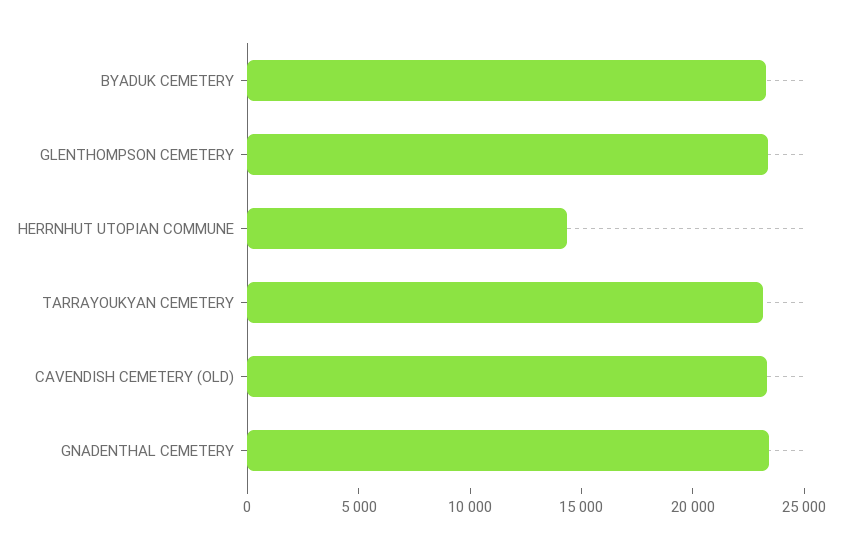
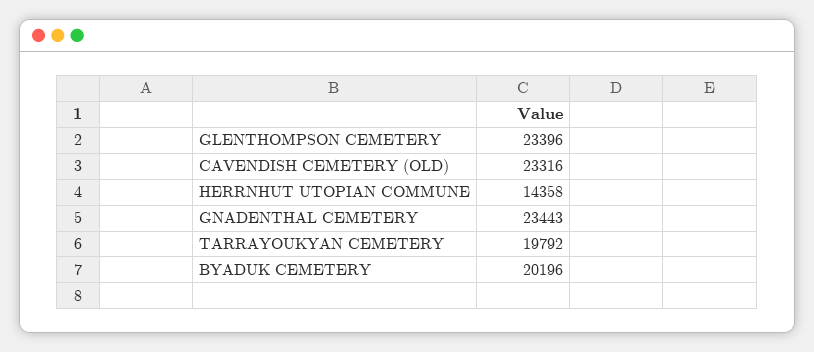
  {
-   "BYADUK CEMETERY": 23000,
+   "BYADUK CEMETERY": 20196,
    "GLENTHOMPSON CEMETERY": 23396,
    "HERRNHUT UTOPIAN COMMUNE": 14358,
-   "TARRAYOUKYAN CEMETERY": 23000,
+   "TARRAYOUKYAN CEMETERY": 19792,
    "CAVENDISH CEMETERY (OLD)": 23316,
    "GNADENTHAL CEMETERY": 23443
  }

